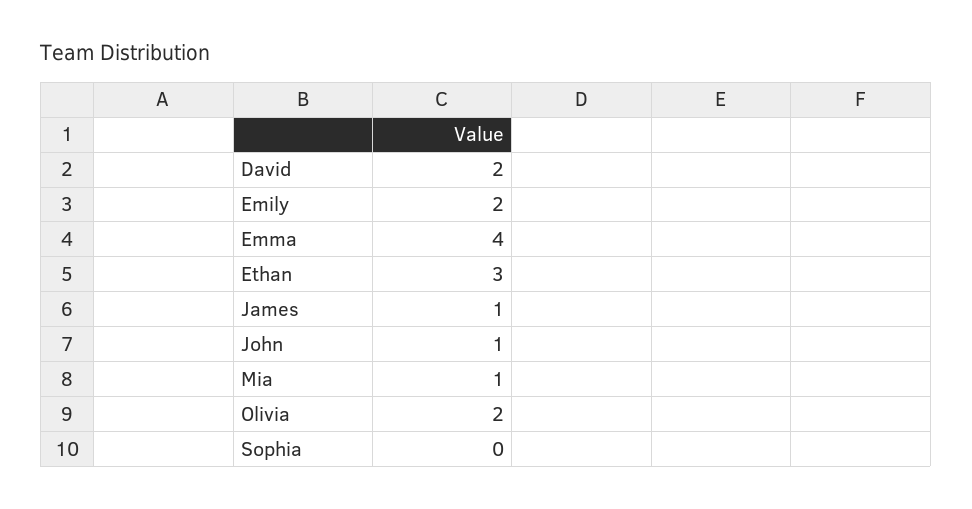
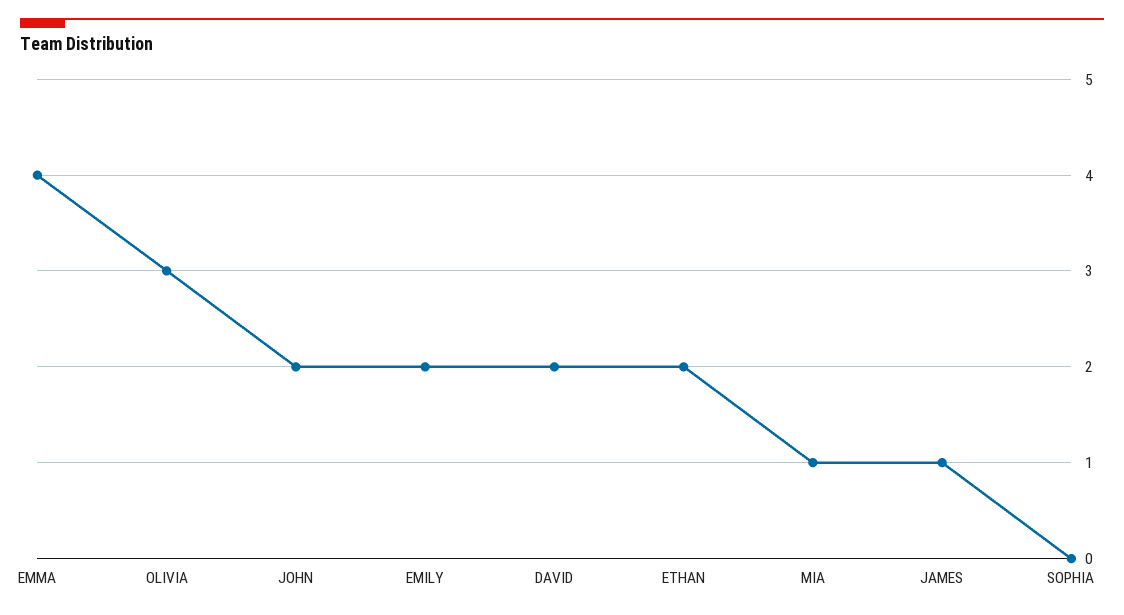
  {
    "David": 2,
    "Emily": 2,
    "Emma": 4,
-   "Ethan": 3,
+   "Ethan": 2,
    "James": 1,
-   "John": 1,
+   "John": 2,
    "Mia": 1,
-   "Olivia": 2,
+   "Olivia": 3,
    "Sophia": 0
  }

